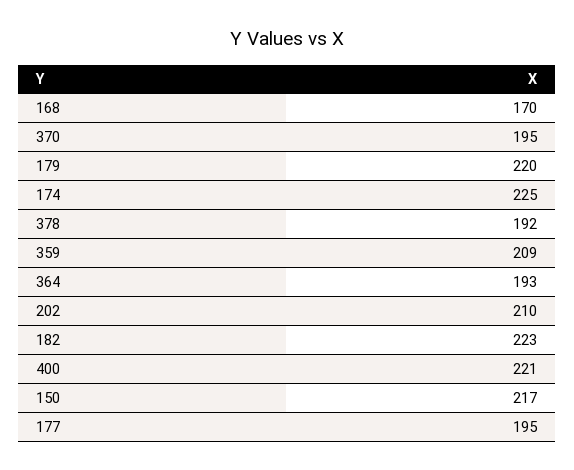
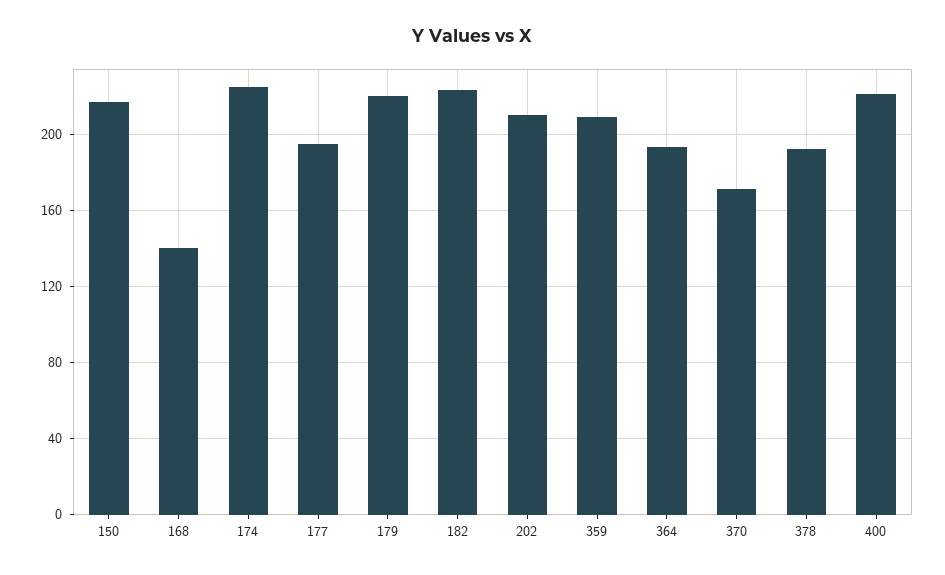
  {
-   "168": 170,
+   "168": 140,
-   "370": 195,
+   "370": 170,
    "179": 220,
    "174": 225,
    "378": 192,
    "359": 209,
    "364": 193,
    "202": 210,
    "182": 223,
    "400": 221,
    "150": 217,
    "177": 195
  }

